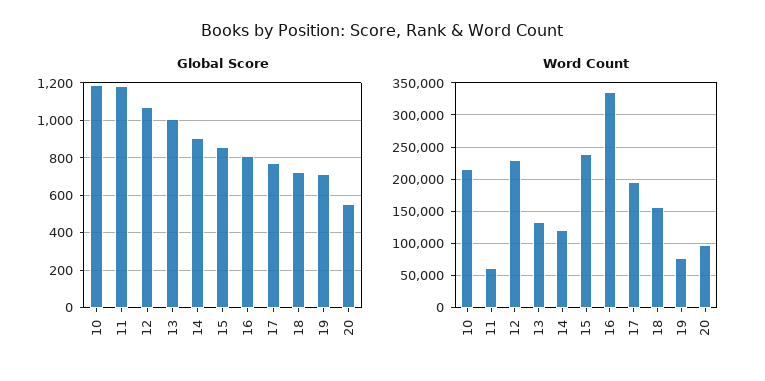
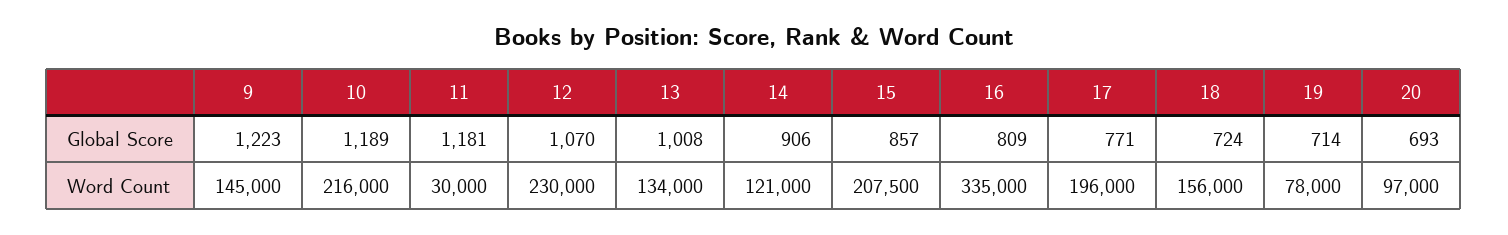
  {
    "Global Score": {
      "10": 1189,
      "11": 1181,
      "12": 1070,
      "13": 1008,
      "14": 906,
      "15": 857,
      "16": 809,
      "17": 771,
      "18": 724,
      "19": 714,
-     "20": 550
+     "20": 693,
+     "9": 1223
    },
    "Word Count": {
      "10": 216000,
-     "11": 60000,
+     "11": 30000,
      "12": 230000,
      "13": 134000,
      "14": 121000,
-     "15": 240000,
+     "15": 207500,
      "16": 335000,
      "17": 196000,
      "18": 156000,
      "19": 78000,
-     "20": 97000
+     "20": 97000,
+     "9": 145000
    }
  }

